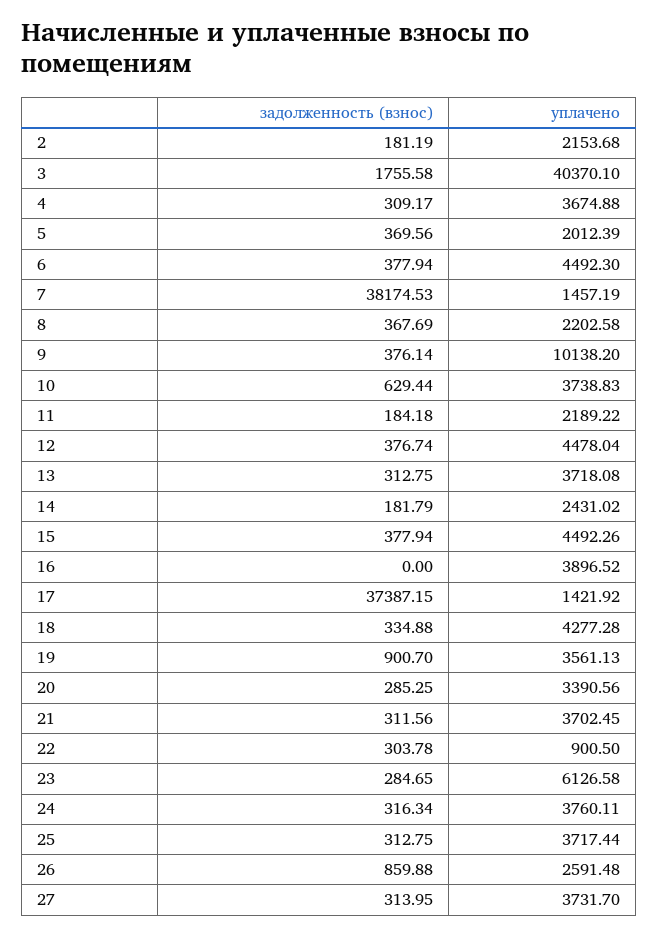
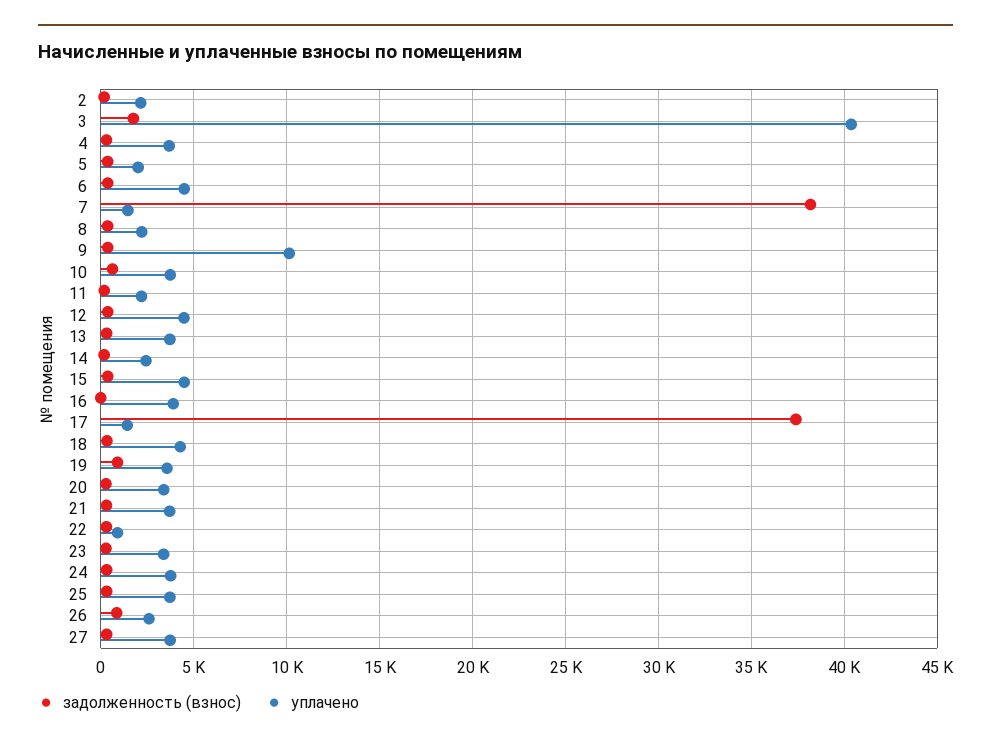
  {
    "задолженность (взнос)": {
      "2": 181.19,
      "3": 1755.58,
      "4": 309.17,
      "5": 369.56,
      "6": 377.94,
      "7": 38174.53,
      "8": 367.69,
      "9": 376.14,
      "10": 629.44,
      "11": 184.18,
      "12": 376.74,
      "13": 312.75,
      "14": 181.79,
      "15": 377.94,
      "16": 0,
      "17": 37387.15,
      "18": 334.88,
      "19": 900.7,
      "20": 285.25,
      "21": 311.56,
      "22": 303.78,
      "23": 284.65,
      "24": 316.34,
      "25": 312.75,
      "26": 859.88,
      "27": 313.95
    },
    "уплачено": {
      "2": 2153.68,
      "3": 40370.1,
      "4": 3674.88,
      "5": 2012.39,
      "6": 4492.3,
      "7": 1457.19,
      "8": 2202.58,
      "9": 10138.2,
      "10": 3738.83,
      "11": 2189.22,
      "12": 4478.04,
      "13": 3718.08,
      "14": 2431.02,
      "15": 4492.26,
      "16": 3896.52,
      "17": 1421.92,
      "18": 4277.28,
      "19": 3561.13,
      "20": 3390.56,
      "21": 3702.45,
      "22": 900.5,
-     "23": 6126.58,
+     "23": 3500,
      "24": 3760.11,
      "25": 3717.44,
      "26": 2591.48,
      "27": 3731.7
    }
  }

